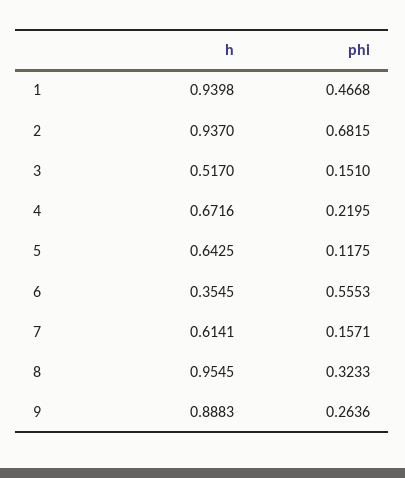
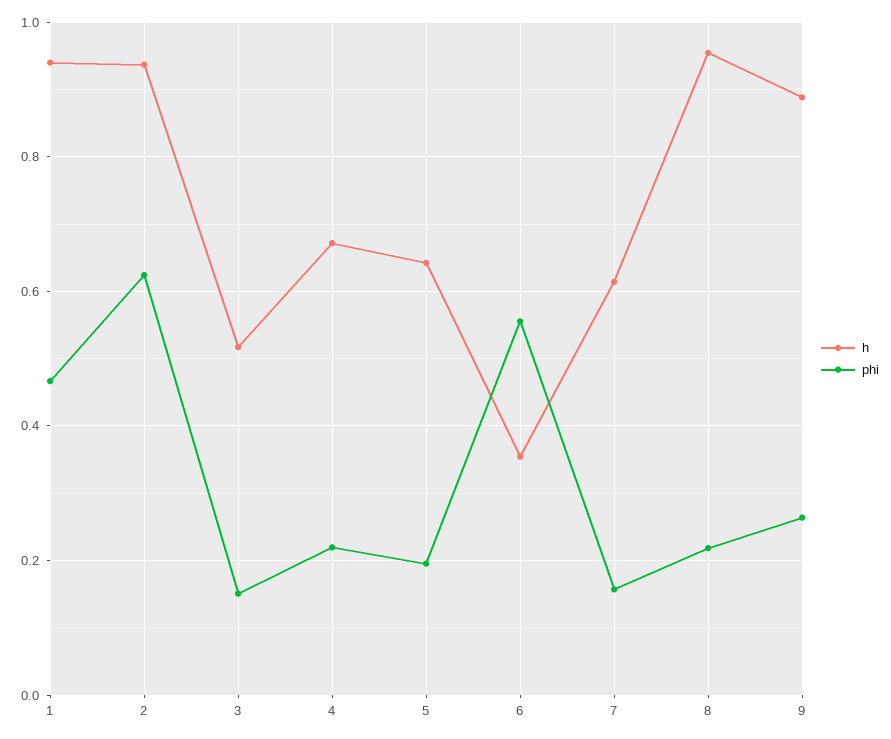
  {
    "h": {
      "1": 0.9398,
      "2": 0.937,
      "3": 0.517,
      "4": 0.6716,
      "5": 0.6425,
      "6": 0.3545,
      "7": 0.6141,
      "8": 0.9545,
      "9": 0.8883
    },
    "phi": {
      "1": 0.4668,
-     "2": 0.6815,
+     "2": 0.62,
      "3": 0.151,
      "4": 0.2195,
-     "5": 0.1175,
+     "5": 0.2,
      "6": 0.5553,
      "7": 0.1571,
-     "8": 0.3233,
+     "8": 0.22,
      "9": 0.2636
    }
  }

